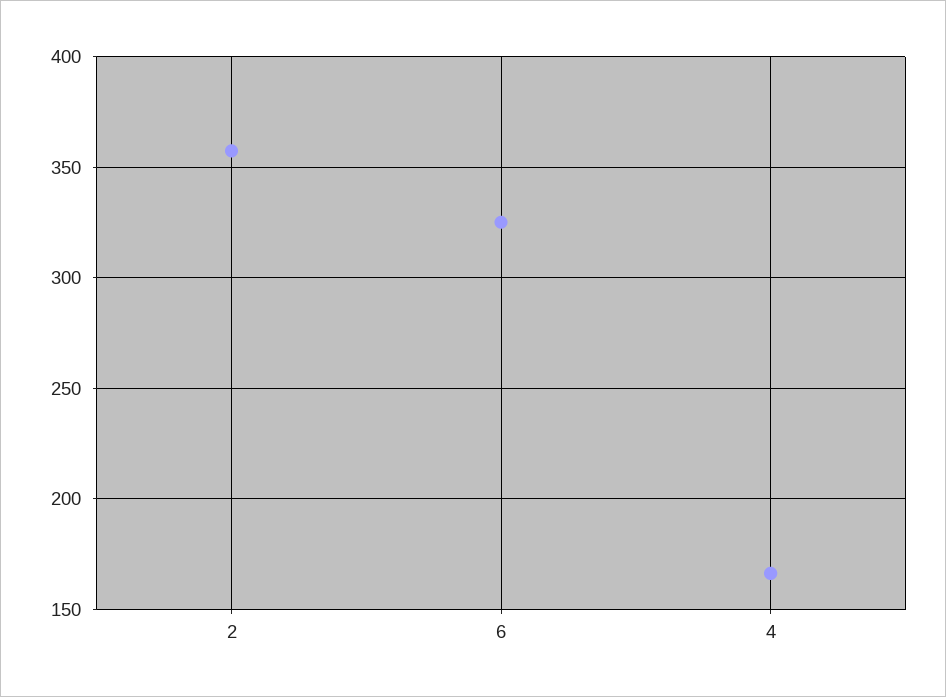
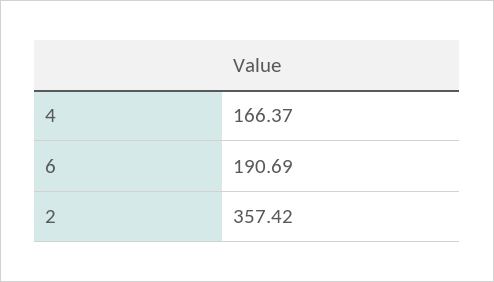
  {
    "2": 357.42,
-   "6": 325,
+   "6": 190.69,
    "4": 166.37
  }

